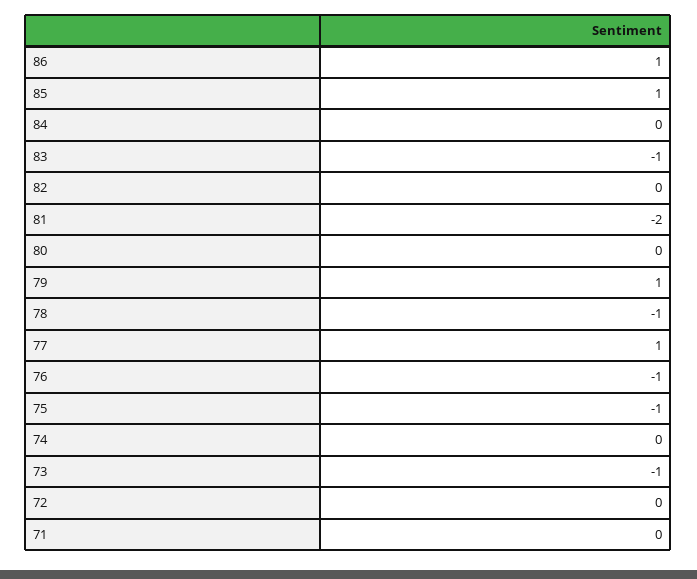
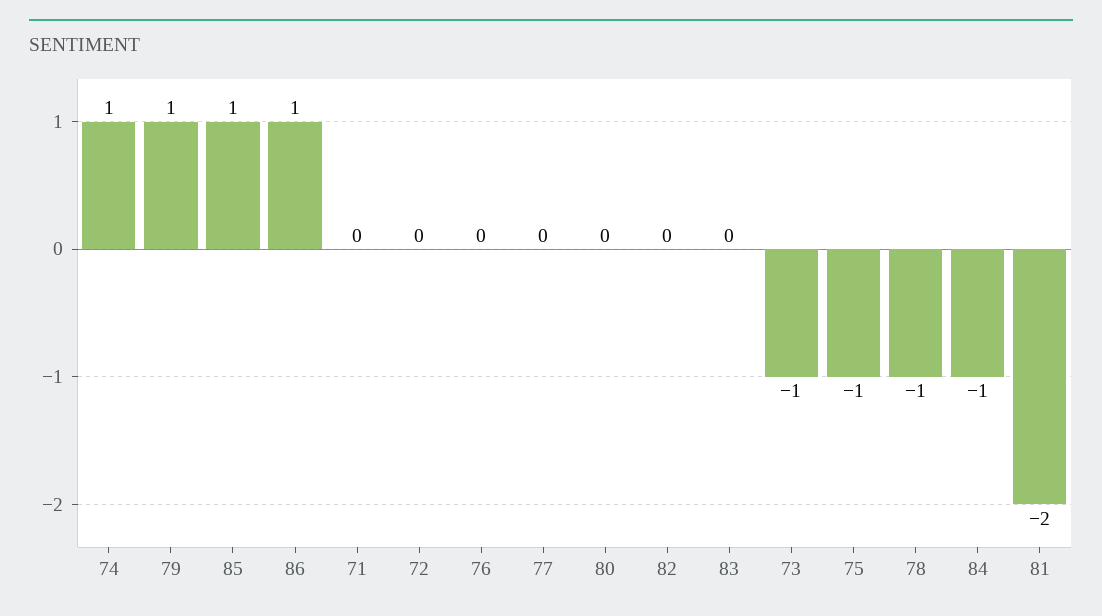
  {
    "86": 1,
    "85": 1,
-   "84": 0,
+   "84": -1,
-   "83": -1,
+   "83": 0,
    "82": 0,
    "81": -2,
    "80": 0,
    "79": 1,
    "78": -1,
-   "77": 1,
+   "77": 0,
-   "76": -1,
+   "76": 0,
    "75": -1,
-   "74": 0,
+   "74": 1,
    "73": -1,
    "72": 0,
    "71": 0
  }

